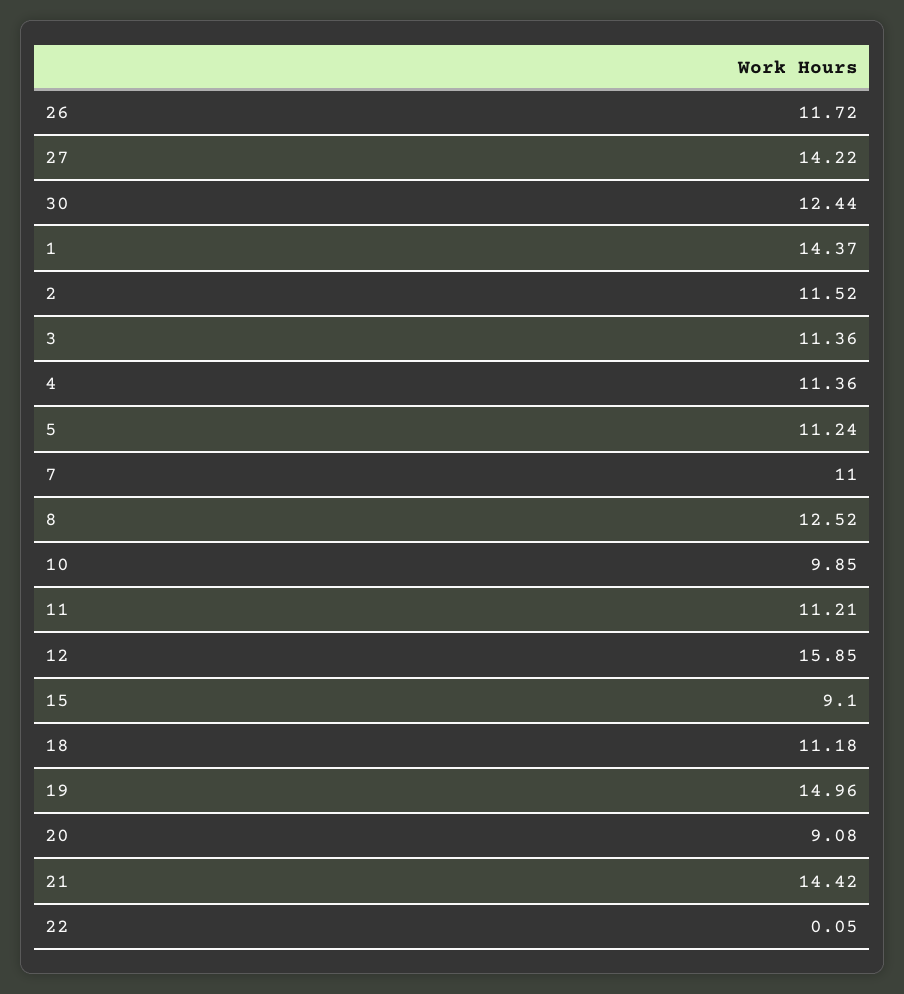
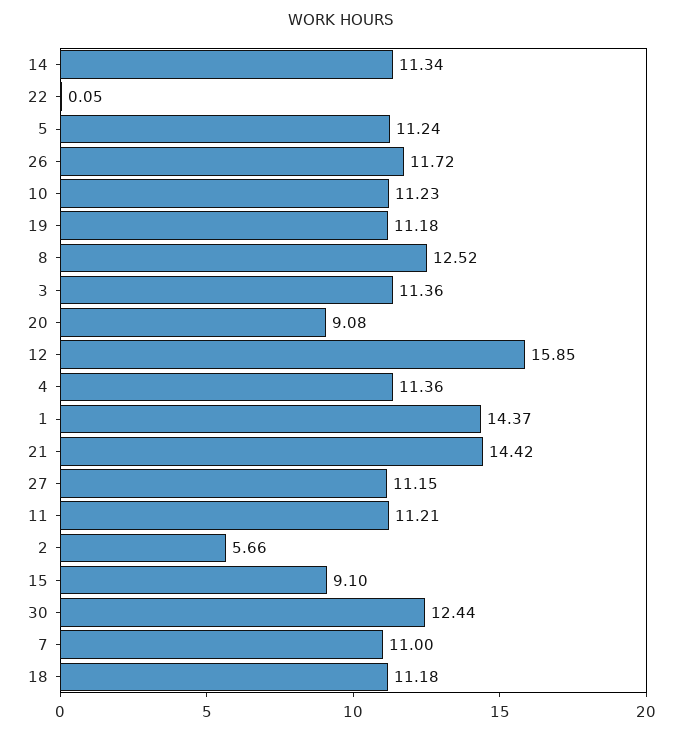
  {
    "26": 11.72,
-   "27": 14.22,
+   "27": 11.15,
    "30": 12.44,
    "1": 14.37,
-   "2": 11.52,
+   "2": 5.66,
    "3": 11.36,
    "4": 11.36,
    "5": 11.24,
    "7": 11,
    "8": 12.52,
-   "10": 9.85,
+   "10": 11.23,
    "11": 11.21,
    "12": 15.85,
    "15": 9.1,
    "18": 11.18,
-   "19": 14.96,
+   "19": 11.18,
    "20": 9.08,
    "21": 14.42,
-   "22": 0.05
+   "22": 0.05,
+   "14": 11.34
  }

